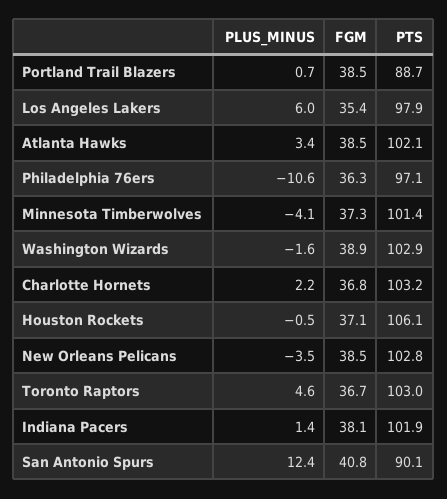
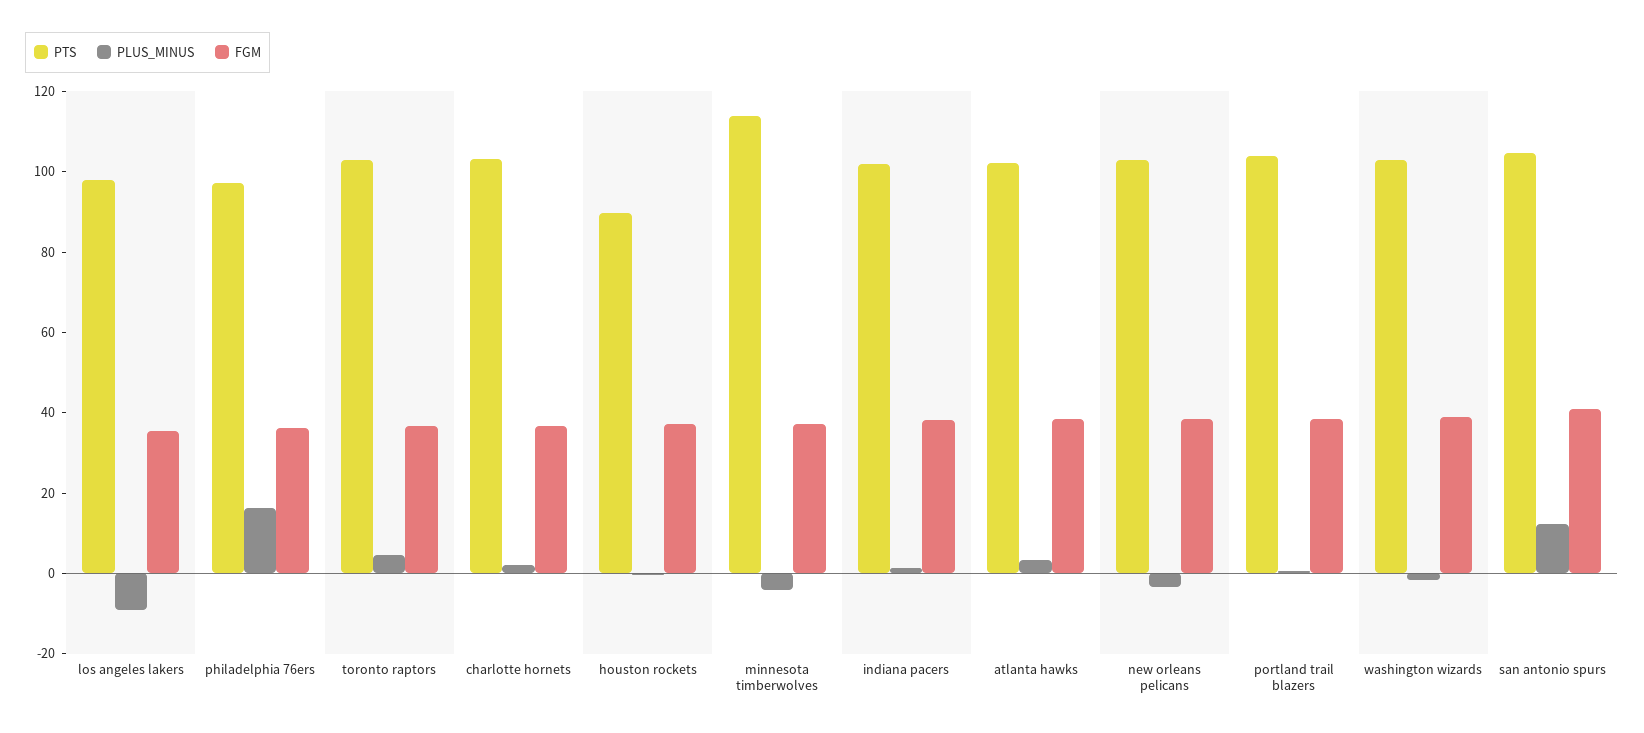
  {
    "PLUS_MINUS": {
      "Portland Trail Blazers": 0.7,
-     "Los Angeles Lakers": 6,
+     "Los Angeles Lakers": -10,
      "Atlanta Hawks": 3.4,
-     "Philadelphia 76ers": -10.6,
+     "Philadelphia 76ers": 15,
      "Minnesota Timberwolves": -4.1,
      "Washington Wizards": -1.6,
      "Charlotte Hornets": 2.2,
      "Houston Rockets": -0.5,
      "New Orleans Pelicans": -3.5,
      "Toronto Raptors": 4.6,
      "Indiana Pacers": 1.4,
      "San Antonio Spurs": 12.4
    },
    "FGM": {
      "Portland Trail Blazers": 38.5,
      "Los Angeles Lakers": 35.4,
      "Atlanta Hawks": 38.5,
      "Philadelphia 76ers": 36.3,
      "Minnesota Timberwolves": 37.3,
      "Washington Wizards": 38.9,
      "Charlotte Hornets": 36.8,
      "Houston Rockets": 37.1,
      "New Orleans Pelicans": 38.5,
      "Toronto Raptors": 36.7,
      "Indiana Pacers": 38.1,
      "San Antonio Spurs": 40.8
    },
    "PTS": {
-     "Portland Trail Blazers": 88.7,
+     "Portland Trail Blazers": 105,
      "Los Angeles Lakers": 97.9,
      "Atlanta Hawks": 102.1,
      "Philadelphia 76ers": 97.1,
-     "Minnesota Timberwolves": 101.4,
+     "Minnesota Timberwolves": 115,
      "Washington Wizards": 102.9,
      "Charlotte Hornets": 103.2,
-     "Houston Rockets": 106.1,
+     "Houston Rockets": 90,
      "New Orleans Pelicans": 102.8,
      "Toronto Raptors": 103,
      "Indiana Pacers": 101.9,
-     "San Antonio Spurs": 90.1
+     "San Antonio Spurs": 105
    }
  }

